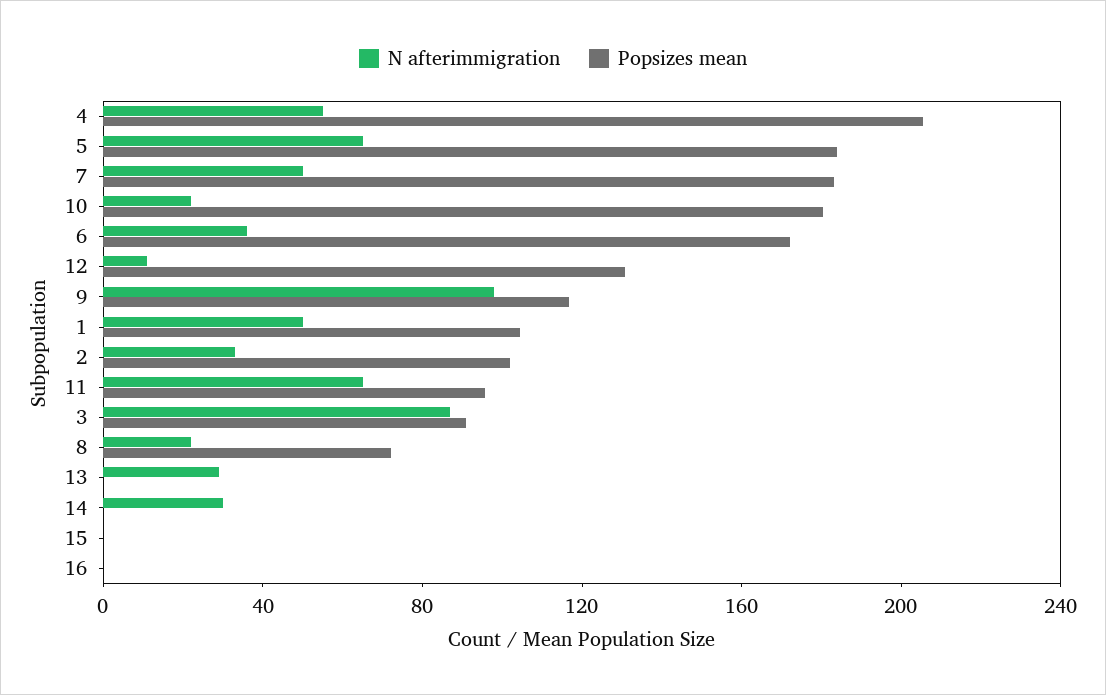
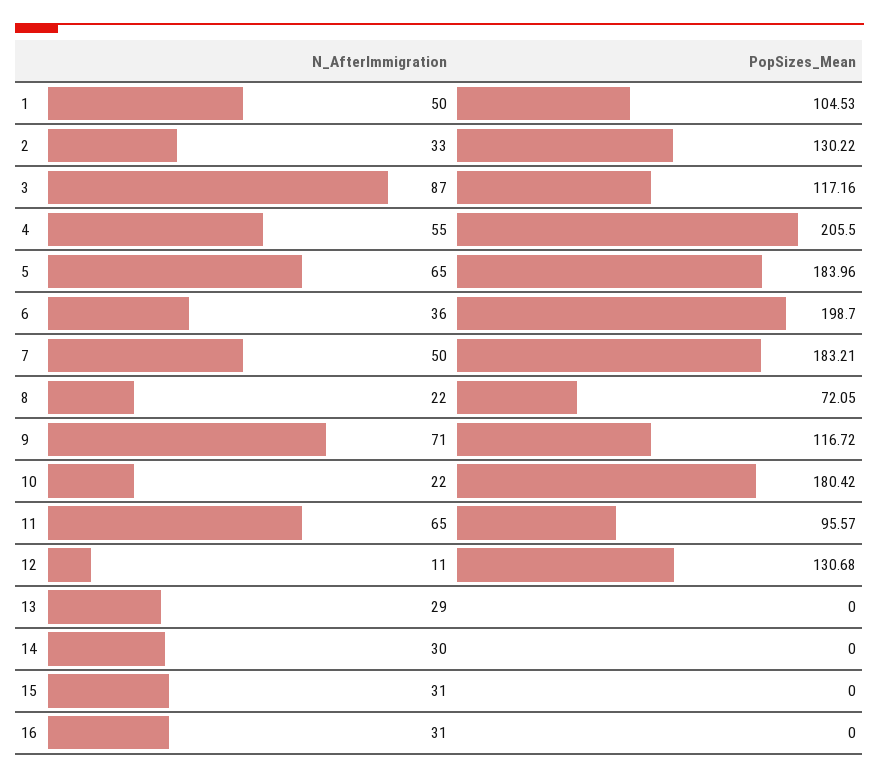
  {
    "N afterimmigration": {
      "4": 55,
      "5": 65,
      "7": 50,
      "10": 22,
      "6": 36,
      "12": 11,
-     "9": 100,
+     "9": 71,
      "1": 50,
      "2": 33,
      "11": 65,
      "3": 87,
      "8": 22,
      "13": 29,
      "14": 30,
-     "15": 0,
+     "15": 31,
-     "16": 0
+     "16": 31
    },
    "Popsizes mean": {
      "4": 205.5,
      "5": 183.96,
      "7": 183.21,
      "10": 180.42,
-     "6": 170,
+     "6": 198.7,
      "12": 130.68,
      "9": 116.72,
      "1": 104.53,
-     "2": 100,
+     "2": 130.22,
      "11": 95.57,
-     "3": 90,
+     "3": 117.16,
      "8": 72.05,
      "13": 0,
      "14": 0,
      "15": 0,
      "16": 0
    }
  }

